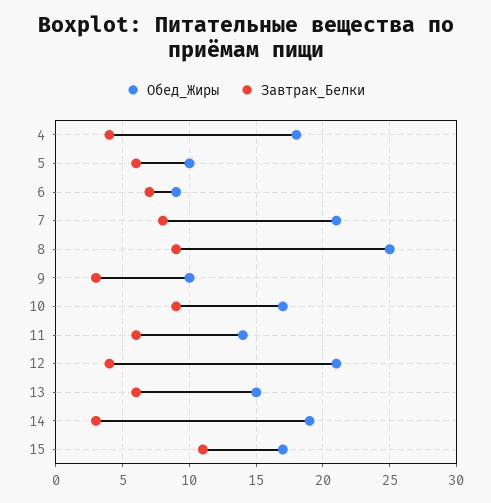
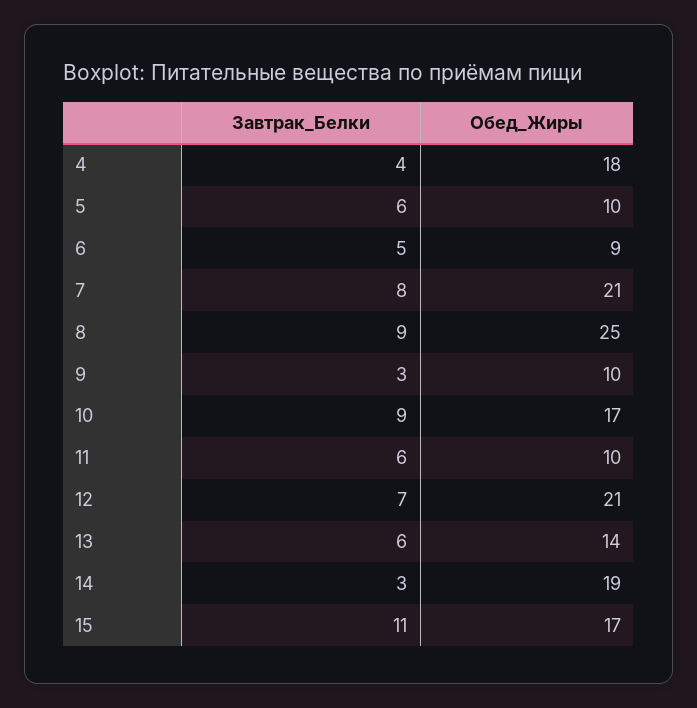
  {
    "Обед_Жиры": {
      "4": 18,
      "5": 10,
      "6": 9,
      "7": 21,
      "8": 25,
      "9": 10,
      "10": 17,
-     "11": 14,
+     "11": 10,
      "12": 21,
-     "13": 15,
+     "13": 14,
      "14": 19,
      "15": 17
    },
    "Завтрак_Белки": {
      "4": 4,
      "5": 6,
-     "6": 7,
+     "6": 5,
      "7": 8,
      "8": 9,
      "9": 3,
      "10": 9,
      "11": 6,
-     "12": 4,
+     "12": 7,
      "13": 6,
      "14": 3,
      "15": 11
    }
  }

